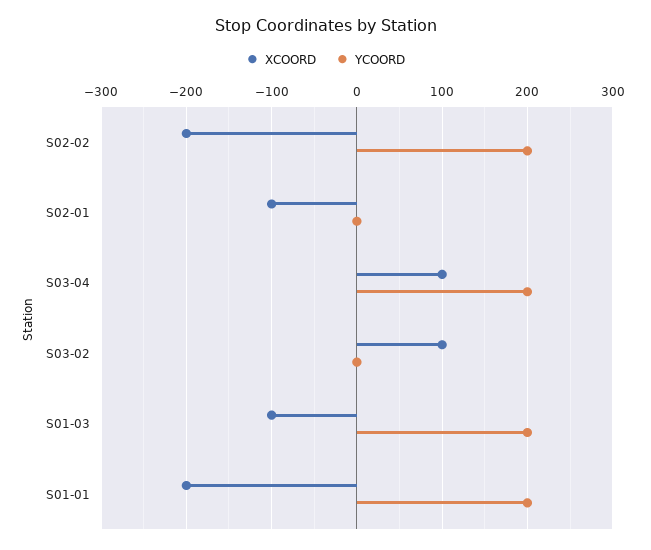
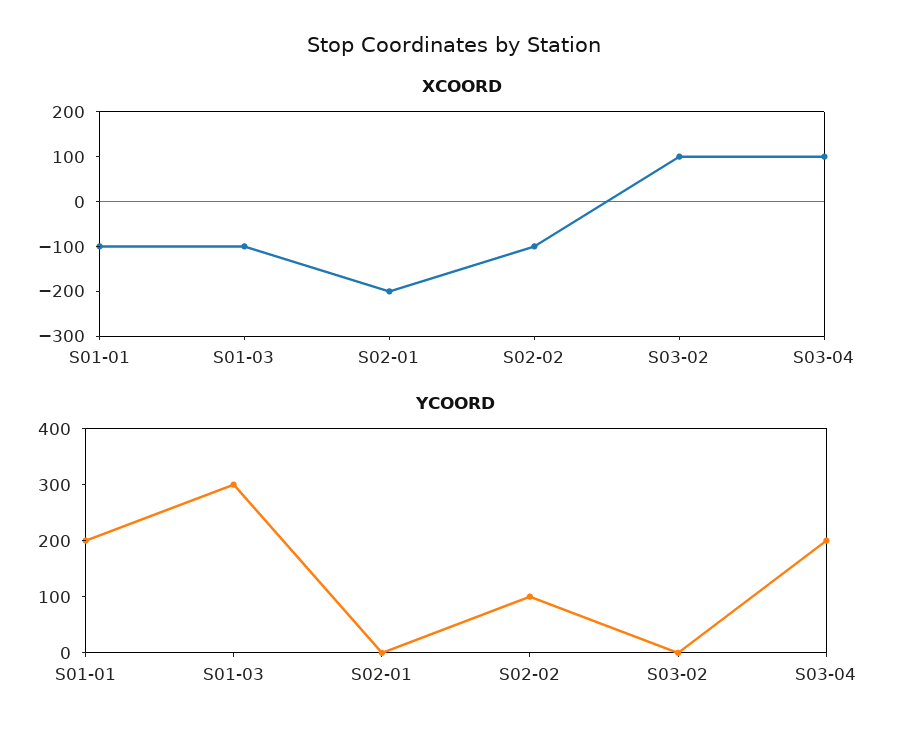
  {
    "XCOORD": {
-     "S02-02": -200,
+     "S02-02": -100,
-     "S02-01": -100,
+     "S02-01": -200,
      "S03-04": 100,
      "S03-02": 100,
      "S01-03": -100,
-     "S01-01": -200
+     "S01-01": -100
    },
    "YCOORD": {
-     "S02-02": 200,
+     "S02-02": 100,
      "S02-01": 0,
      "S03-04": 200,
      "S03-02": 0,
-     "S01-03": 200,
+     "S01-03": 300,
      "S01-01": 200
    }
  }

